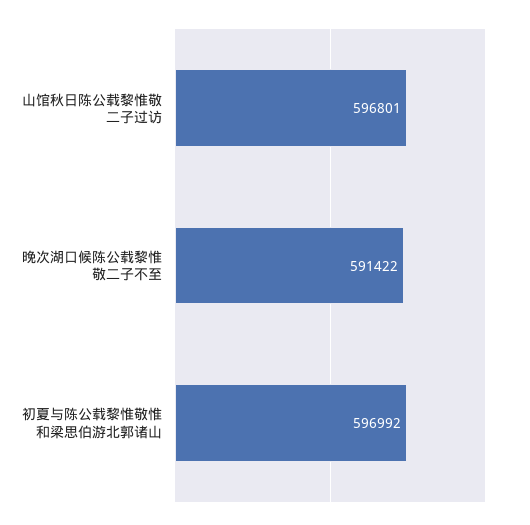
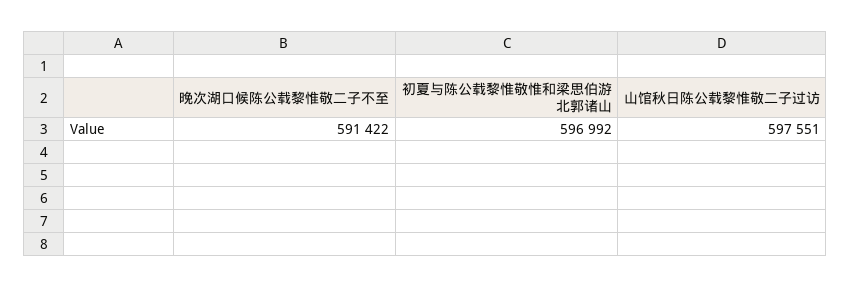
  {
-   "山馆秋日陈公载黎惟敬二子过访": 596801,
+   "山馆秋日陈公载黎惟敬二子过访": 597551,
    "晚次湖口候陈公载黎惟敬二子不至": 591422,
    "初夏与陈公载黎惟敬惟和梁思伯游北郭诸山": 596992
  }

